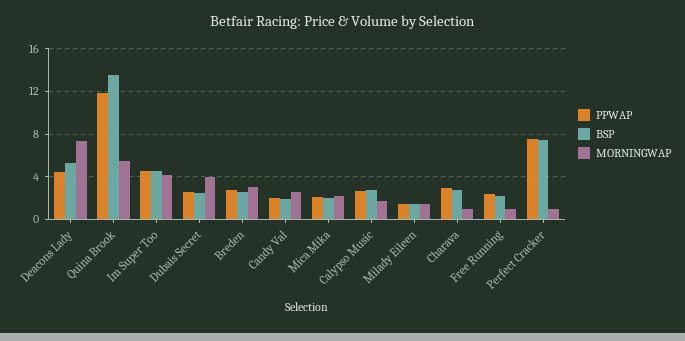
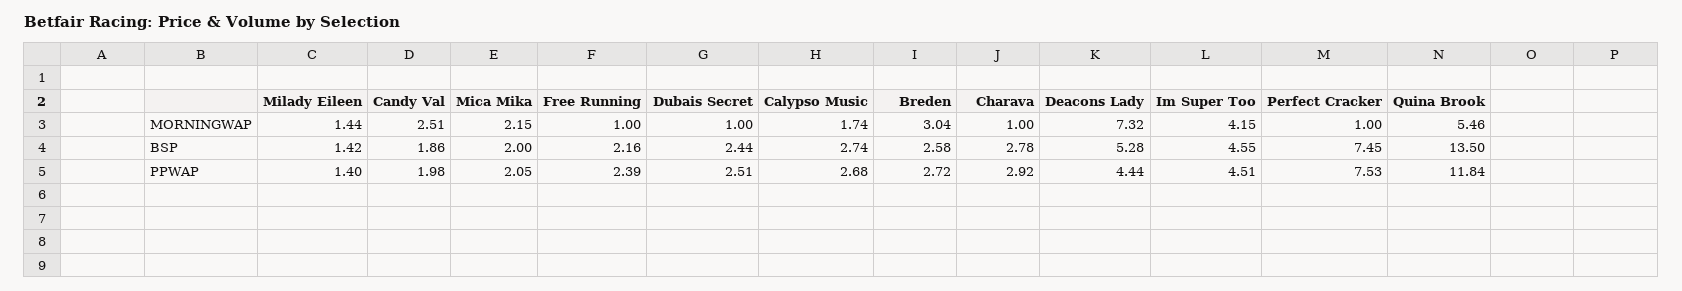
  {
    "PPWAP": {
      "Deacons Lady": 4.44,
      "Quina Brook": 11.84,
      "Im Super Too": 4.51,
      "Dubais Secret": 2.51,
      "Breden": 2.72,
      "Candy Val": 1.98,
      "Mica Mika": 2.05,
      "Calypso Music": 2.68,
      "Milady Eileen": 1.4,
      "Charava": 2.92,
      "Free Running": 2.39,
      "Perfect Cracker": 7.53
    },
    "BSP": {
      "Deacons Lady": 5.28,
      "Quina Brook": 13.5,
      "Im Super Too": 4.55,
      "Dubais Secret": 2.44,
      "Breden": 2.58,
      "Candy Val": 1.86,
      "Mica Mika": 2,
      "Calypso Music": 2.74,
      "Milady Eileen": 1.42,
      "Charava": 2.78,
      "Free Running": 2.16,
      "Perfect Cracker": 7.45
    },
    "MORNINGWAP": {
      "Deacons Lady": 7.32,
      "Quina Brook": 5.46,
      "Im Super Too": 4.15,
-     "Dubais Secret": 4,
+     "Dubais Secret": 1,
      "Breden": 3.04,
      "Candy Val": 2.51,
      "Mica Mika": 2.15,
      "Calypso Music": 1.74,
      "Milady Eileen": 1.44,
      "Charava": 1,
      "Free Running": 1,
      "Perfect Cracker": 1
    }
  }

